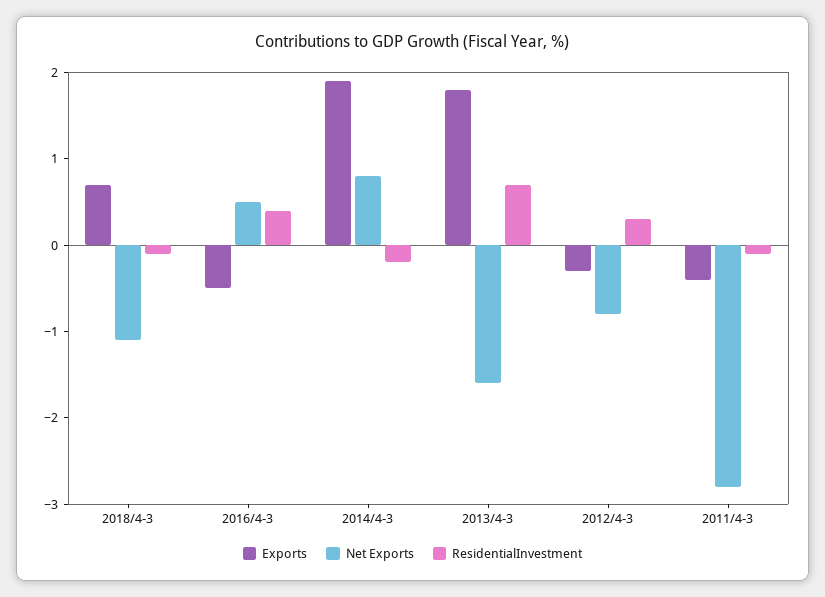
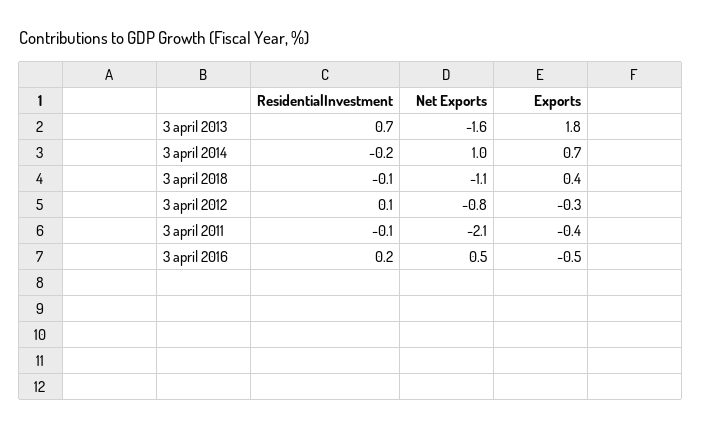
  {
    "Exports": {
-     "2018/4-3": 0.7,
+     "2018/4-3": 0.4,
      "2016/4-3": -0.5,
-     "2014/4-3": 1.9,
+     "2014/4-3": 0.7,
      "2013/4-3": 1.8,
      "2012/4-3": -0.3,
      "2011/4-3": -0.4
    },
    "Net Exports": {
      "2018/4-3": -1.1,
      "2016/4-3": 0.5,
-     "2014/4-3": 0.8,
+     "2014/4-3": 1,
      "2013/4-3": -1.6,
      "2012/4-3": -0.8,
-     "2011/4-3": -2.8
+     "2011/4-3": -2.1
    },
    "ResidentialInvestment": {
      "2018/4-3": -0.1,
-     "2016/4-3": 0.4,
+     "2016/4-3": 0.2,
      "2014/4-3": -0.2,
      "2013/4-3": 0.7,
-     "2012/4-3": 0.3,
+     "2012/4-3": 0.1,
      "2011/4-3": -0.1
    }
  }

